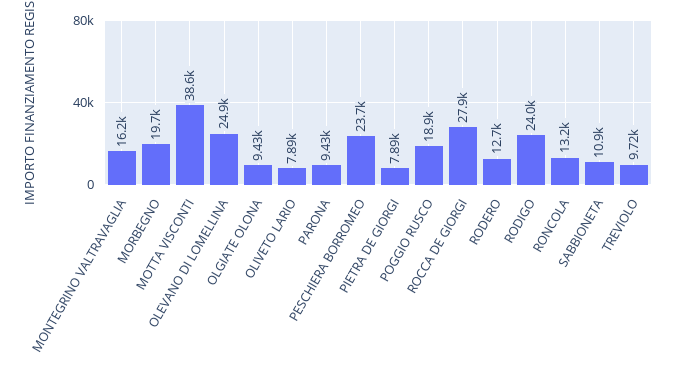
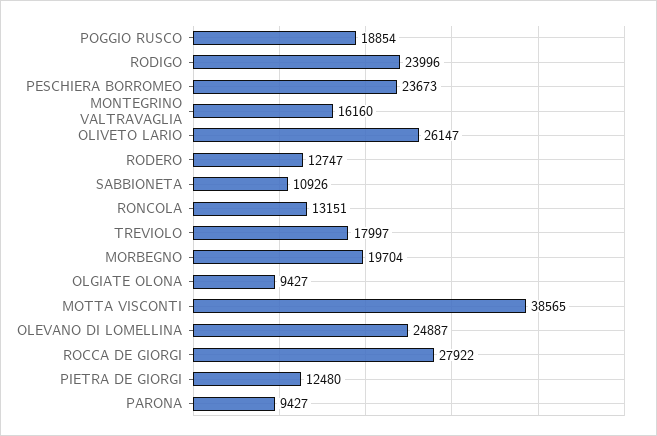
  {
    "MONTEGRINO VALTRAVAGLIA": 16160,
    "MORBEGNO": 19704,
    "MOTTA VISCONTI": 38565,
    "OLEVANO DI LOMELLINA": 24887,
    "OLGIATE OLONA": 9427,
-   "OLIVETO LARIO": 7890,
+   "OLIVETO LARIO": 26147,
    "PARONA": 9427,
    "PESCHIERA BORROMEO": 23673,
-   "PIETRA DE GIORGI": 7890,
+   "PIETRA DE GIORGI": 12480,
    "POGGIO RUSCO": 18854,
    "ROCCA DE GIORGI": 27922,
    "RODERO": 12747,
    "RODIGO": 23996,
    "RONCOLA": 13151,
    "SABBIONETA": 10926,
-   "TREVIOLO": 9720
+   "TREVIOLO": 17997
  }

